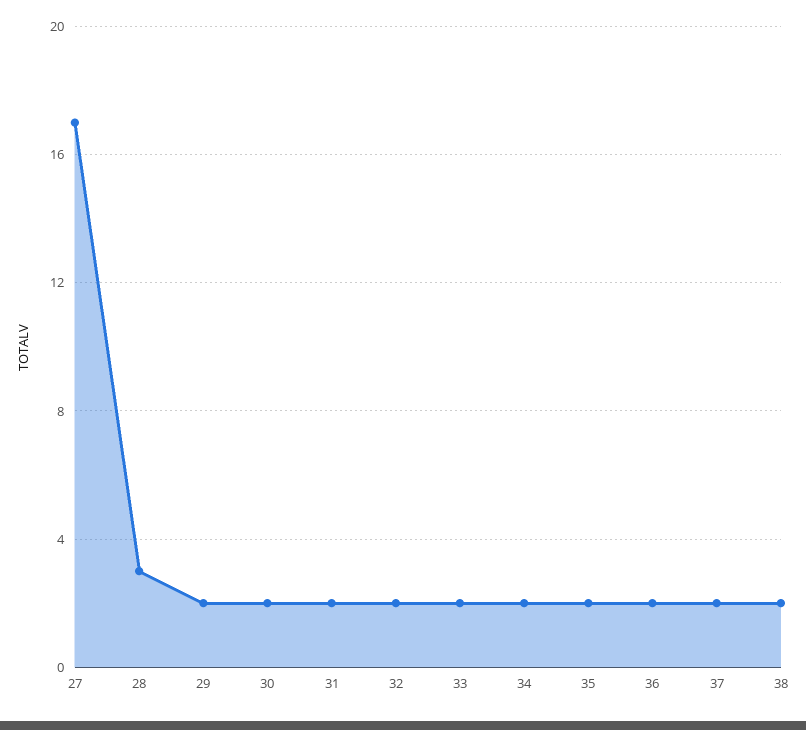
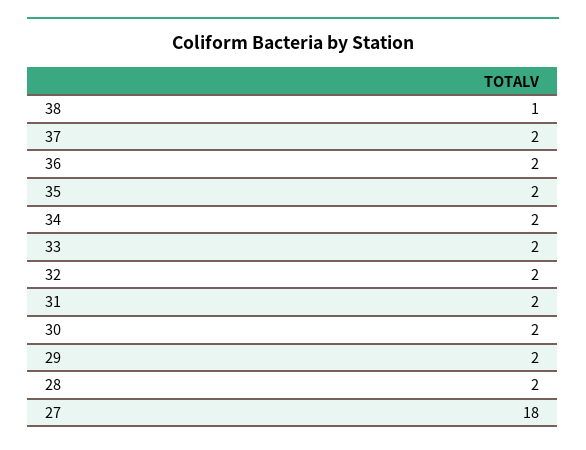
  {
-   "27": 17,
+   "27": 18,
-   "28": 3,
+   "28": 2,
    "29": 2,
    "30": 2,
    "31": 2,
    "32": 2,
    "33": 2,
    "34": 2,
    "35": 2,
    "36": 2,
    "37": 2,
-   "38": 2
+   "38": 1
  }

